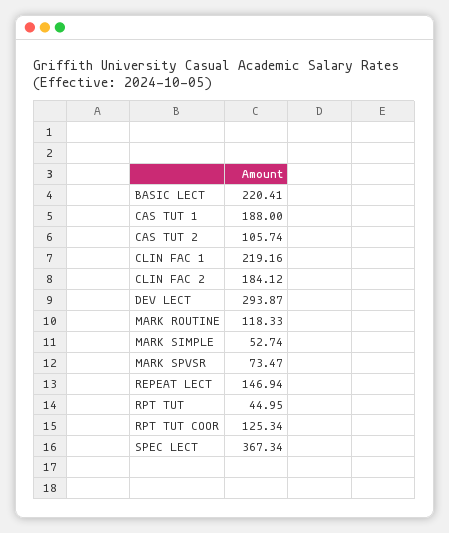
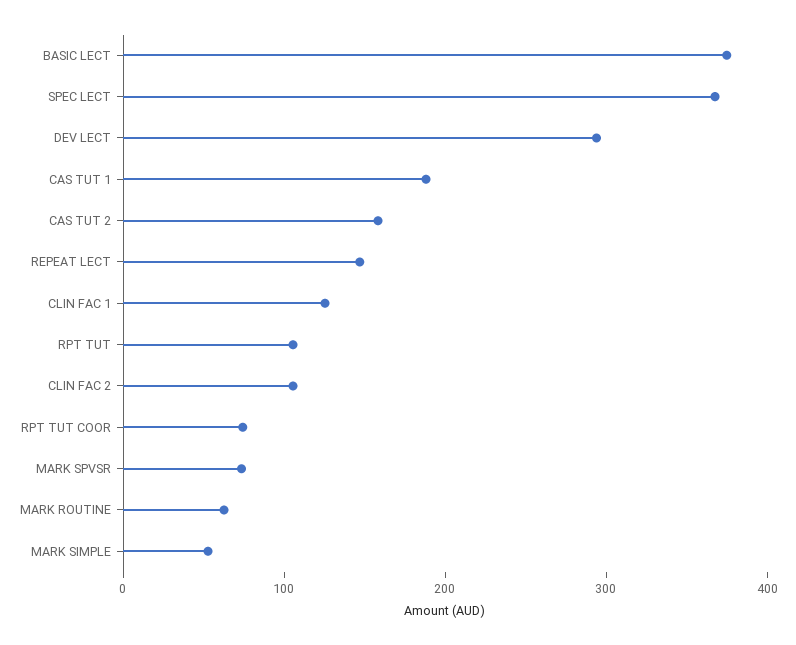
  {
-   "BASIC LECT": 220.41,
+   "BASIC LECT": 380,
    "CAS TUT 1": 188,
-   "CAS TUT 2": 105.74,
+   "CAS TUT 2": 160,
-   "CLIN FAC 1": 219.16,
+   "CLIN FAC 1": 120,
-   "CLIN FAC 2": 184.12,
+   "CLIN FAC 2": 100,
    "DEV LECT": 293.87,
-   "MARK ROUTINE": 118.33,
+   "MARK ROUTINE": 60,
    "MARK SIMPLE": 52.74,
    "MARK SPVSR": 73.47,
    "REPEAT LECT": 146.94,
-   "RPT TUT": 44.95,
+   "RPT TUT": 100,
-   "RPT TUT COOR": 125.34,
+   "RPT TUT COOR": 80,
    "SPEC LECT": 367.34
  }

